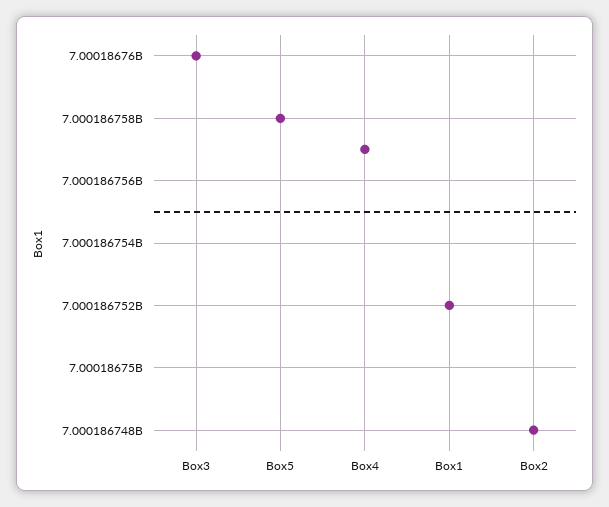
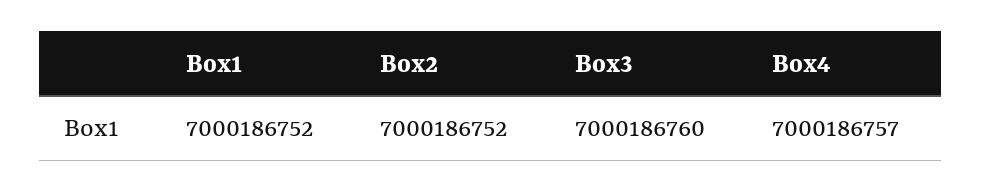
  {
    "Box3": 7000186760,
-   "Box5": 7000186758,
    "Box4": 7000186757,
    "Box1": 7000186752,
-   "Box2": 7000186748
+   "Box2": 7000186752
  }

